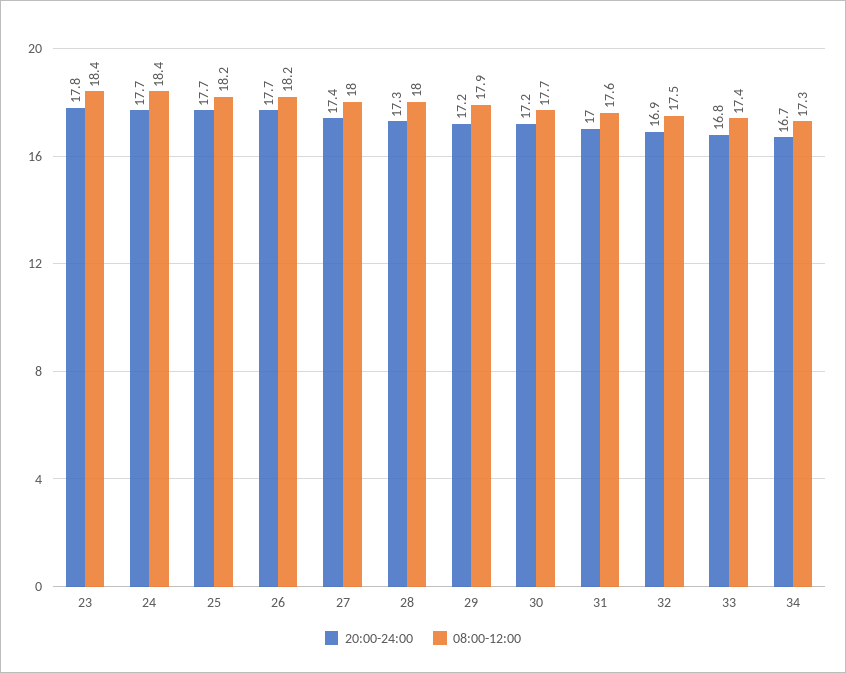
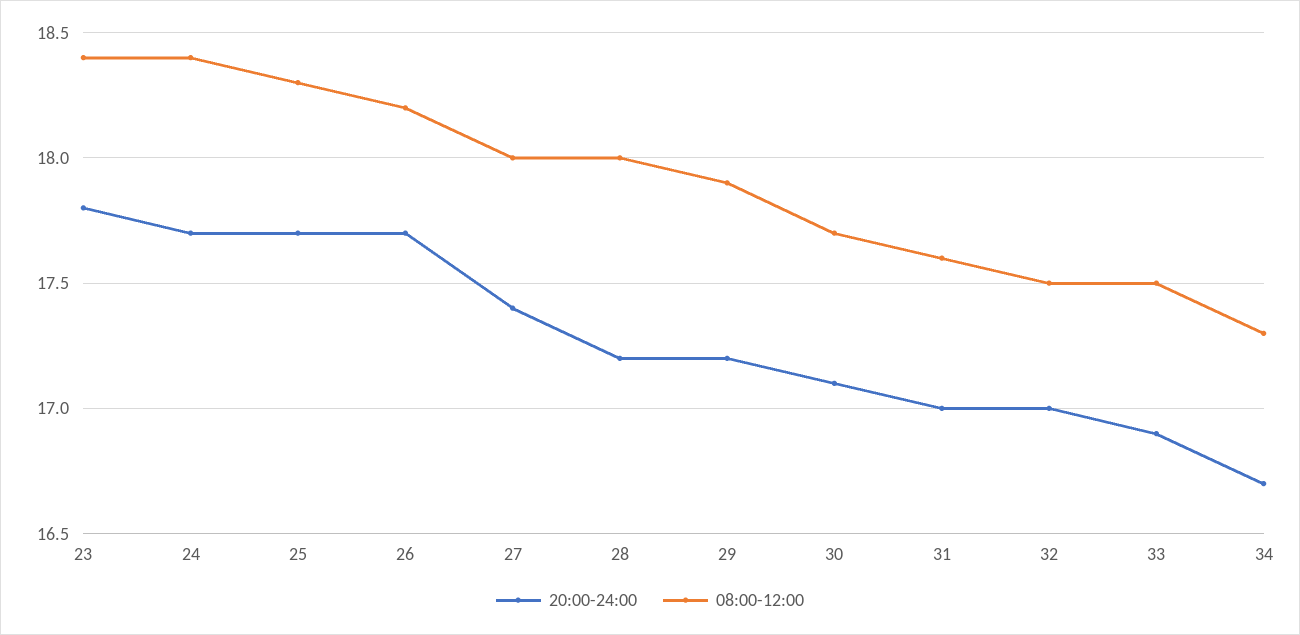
  {
    "20:00-24:00": {
      "23": 17.8,
      "24": 17.7,
      "25": 17.7,
      "26": 17.7,
      "27": 17.4,
-     "28": 17.3,
+     "28": 17.2,
      "29": 17.2,
-     "30": 17.2,
+     "30": 17.1,
      "31": 17,
-     "32": 16.9,
+     "32": 17,
-     "33": 16.8,
+     "33": 16.9,
      "34": 16.7
    },
    "08:00-12:00": {
      "23": 18.4,
      "24": 18.4,
-     "25": 18.2,
+     "25": 18.3,
      "26": 18.2,
      "27": 18,
      "28": 18,
      "29": 17.9,
      "30": 17.7,
      "31": 17.6,
      "32": 17.5,
-     "33": 17.4,
+     "33": 17.5,
      "34": 17.3
    }
  }

